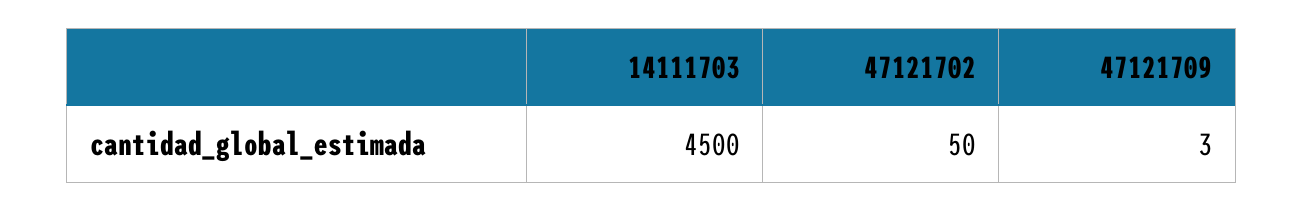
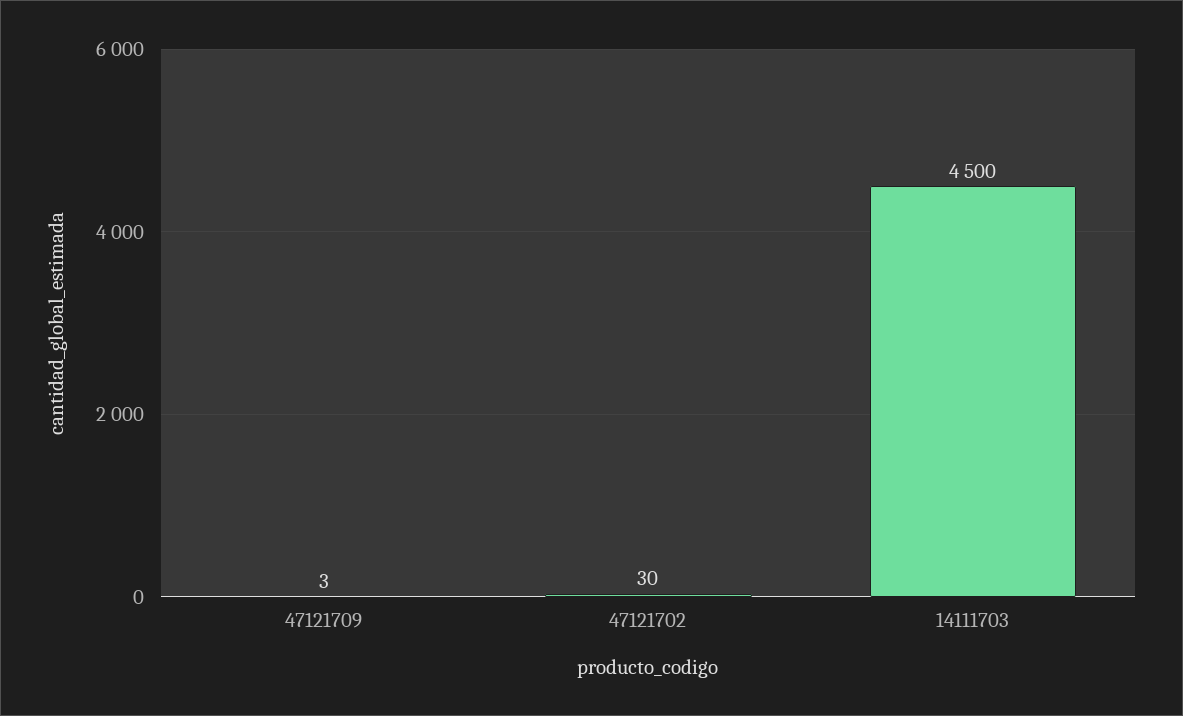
  {
    "14111703": 4500,
-   "47121702": 50,
+   "47121702": 30,
    "47121709": 3
  }

